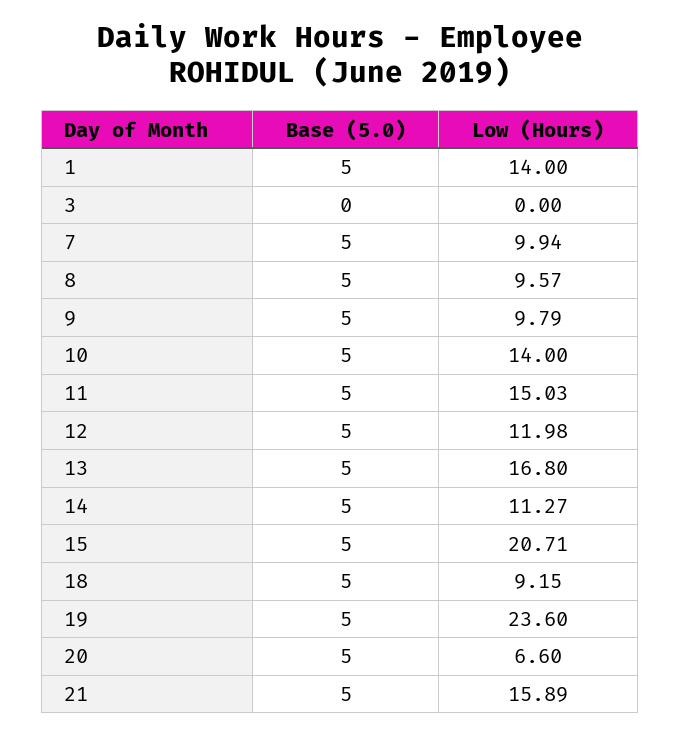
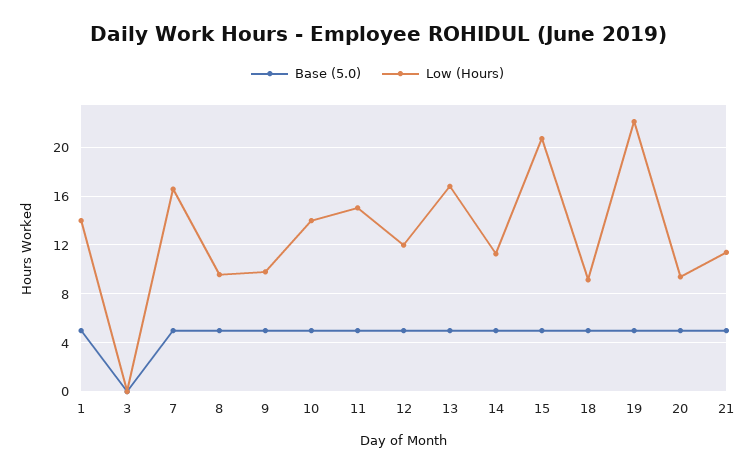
  {
    "Base (5.0)": {
      "1": 5,
      "3": 0,
      "7": 5,
      "8": 5,
      "9": 5,
      "10": 5,
      "11": 5,
      "12": 5,
      "13": 5,
      "14": 5,
      "15": 5,
      "18": 5,
      "19": 5,
      "20": 5,
      "21": 5
    },
    "Low (Hours)": {
      "1": 14,
      "3": 0,
-     "7": 9.94,
+     "7": 16.5,
      "8": 9.57,
      "9": 9.79,
      "10": 14,
      "11": 15.03,
      "12": 11.98,
      "13": 16.8,
      "14": 11.27,
      "15": 20.71,
      "18": 9.15,
-     "19": 23.6,
+     "19": 22,
-     "20": 6.6,
+     "20": 9.5,
-     "21": 15.89
+     "21": 11.5
    }
  }

